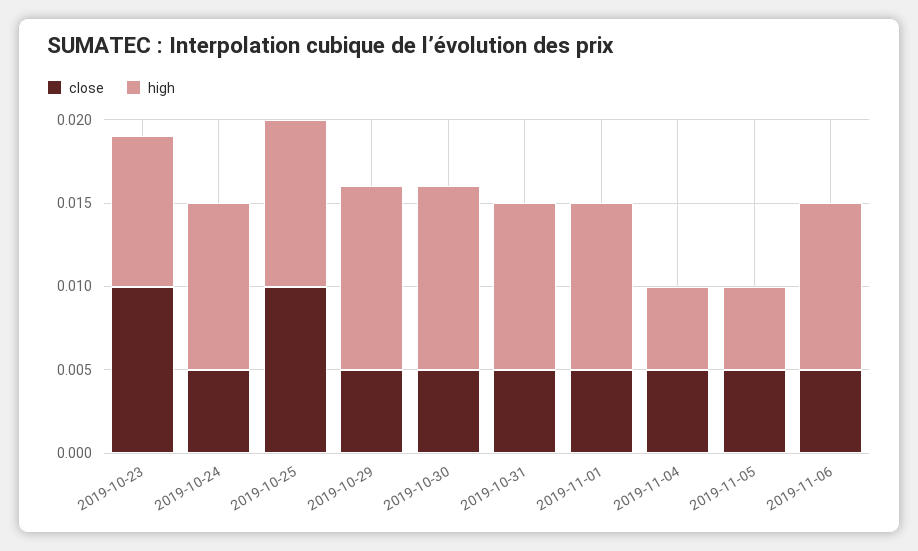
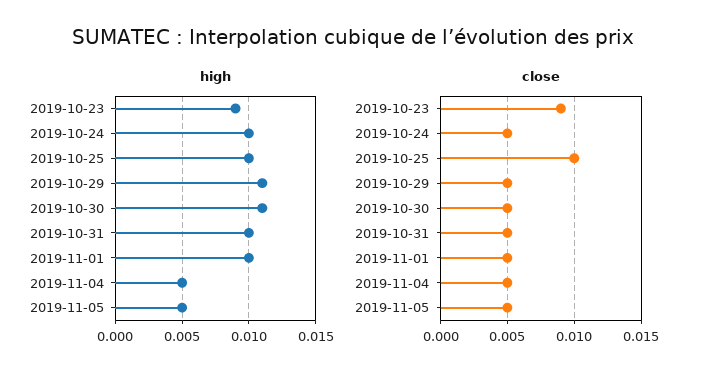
  {
    "close": {
-     "2019-10-23": 0.01,
+     "2019-10-23": 0.009,
      "2019-10-24": 0.005,
      "2019-10-25": 0.01,
      "2019-10-29": 0.005,
      "2019-10-30": 0.005,
      "2019-10-31": 0.005,
      "2019-11-01": 0.005,
      "2019-11-04": 0.005,
-     "2019-11-05": 0.005,
+     "2019-11-05": 0.005
-     "2019-11-06": 0.005
    },
    "high": {
      "2019-10-23": 0.009,
      "2019-10-24": 0.01,
      "2019-10-25": 0.01,
      "2019-10-29": 0.011,
      "2019-10-30": 0.011,
      "2019-10-31": 0.01,
      "2019-11-01": 0.01,
      "2019-11-04": 0.005,
-     "2019-11-05": 0.005,
+     "2019-11-05": 0.005
-     "2019-11-06": 0.01
    }
  }

